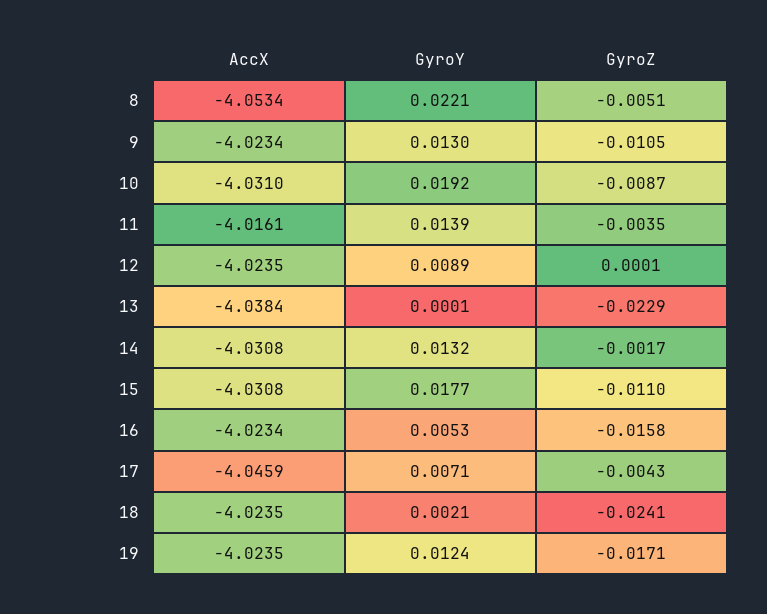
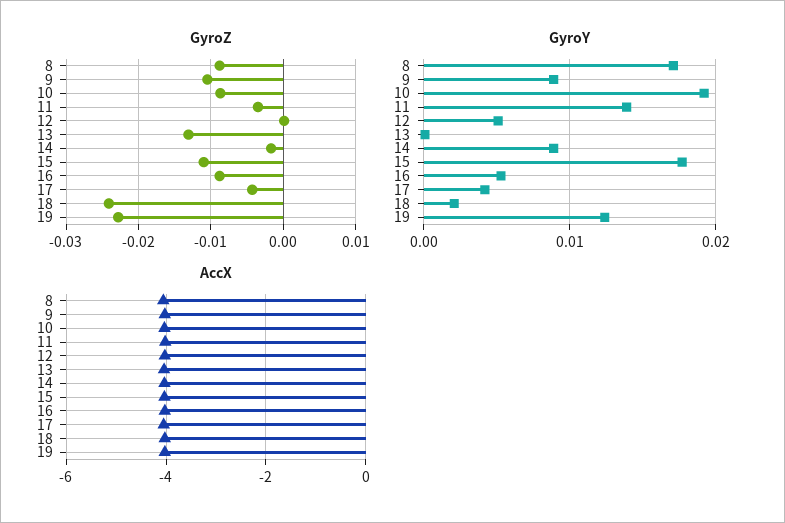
  {
    "AccX": {
      "8": -4.0534,
      "9": -4.0234,
      "10": -4.031,
      "11": -4.0161,
      "12": -4.0235,
      "13": -4.0384,
      "14": -4.0308,
      "15": -4.0308,
      "16": -4.0234,
      "17": -4.0459,
      "18": -4.0235,
      "19": -4.0235
    },
    "GyroY": {
-     "8": 0.0221,
+     "8": 0.017,
-     "9": 0.013,
+     "9": 0.009,
      "10": 0.0192,
      "11": 0.0139,
-     "12": 0.0089,
+     "12": 0.005,
      "13": 0.0001,
-     "14": 0.0132,
+     "14": 0.009,
      "15": 0.0177,
      "16": 0.0053,
-     "17": 0.0071,
+     "17": 0.004,
      "18": 0.0021,
      "19": 0.0124
    },
    "GyroZ": {
-     "8": -0.0051,
+     "8": -0.009,
      "9": -0.0105,
      "10": -0.0087,
      "11": -0.0035,
      "12": 0.0001,
-     "13": -0.0229,
+     "13": -0.013,
      "14": -0.0017,
      "15": -0.011,
-     "16": -0.0158,
+     "16": -0.009,
      "17": -0.0043,
      "18": -0.0241,
-     "19": -0.0171
+     "19": -0.023
    }
  }

